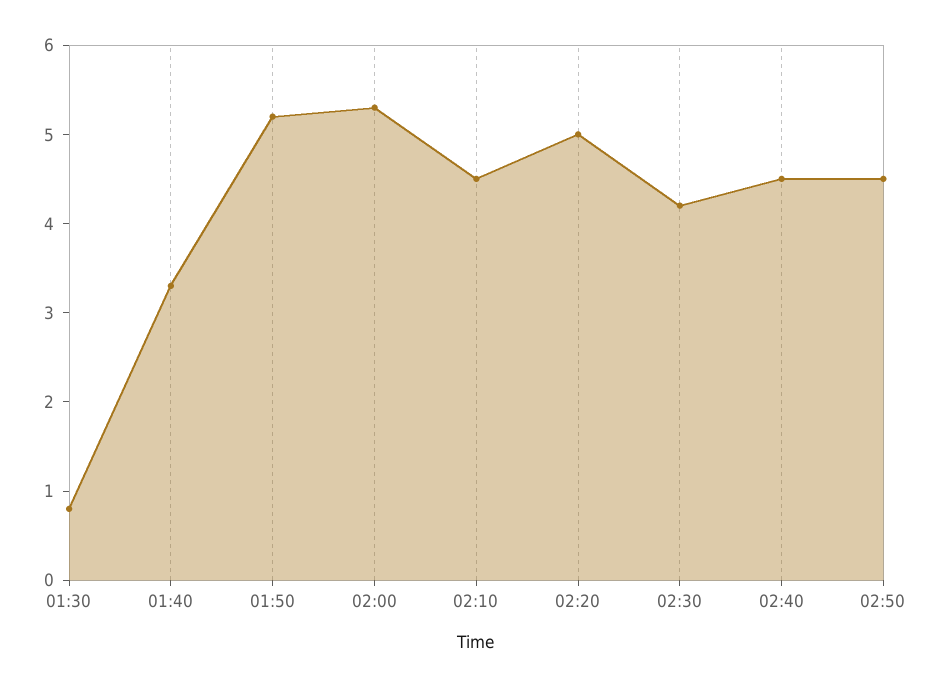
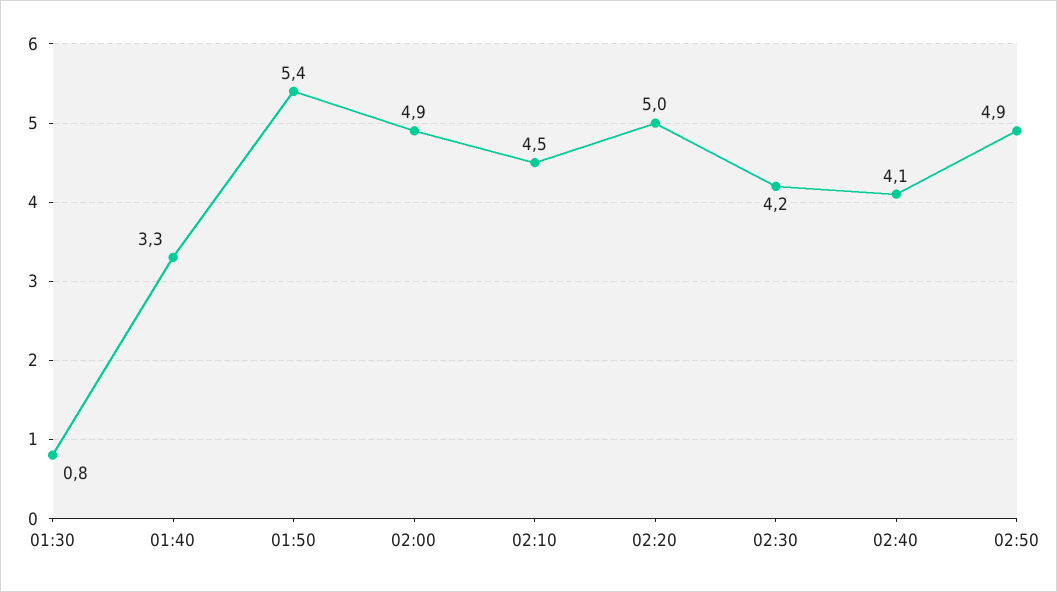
  {
    "01:30": 0.8,
    "01:40": 3.3,
-   "01:50": 5.2,
+   "01:50": 5.4,
-   "02:00": 5.3,
+   "02:00": 4.9,
    "02:10": 4.5,
    "02:20": 5,
    "02:30": 4.2,
-   "02:40": 4.5,
+   "02:40": 4.1,
-   "02:50": 4.5
+   "02:50": 4.9
  }

